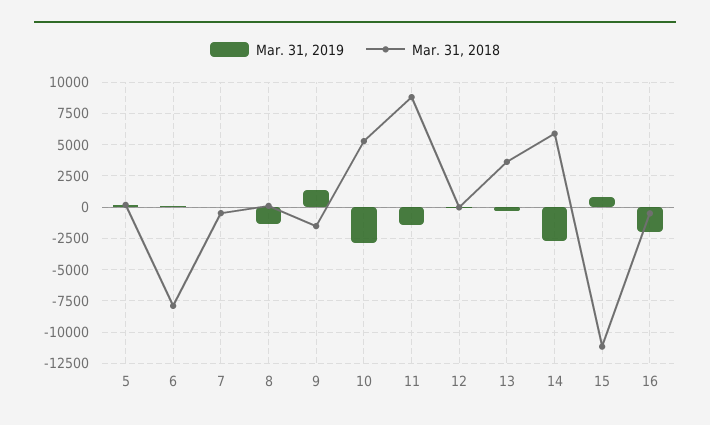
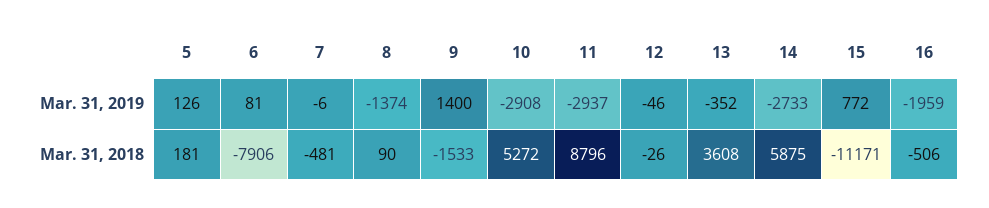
  {
    "Mar. 31, 2019": {
      "5": 126,
      "6": 81,
      "7": -6,
      "8": -1374,
      "9": 1400,
      "10": -2908,
-     "11": -1500,
+     "11": -2937,
      "12": -46,
      "13": -352,
      "14": -2733,
      "15": 772,
      "16": -1959
    },
    "Mar. 31, 2018": {
      "5": 181,
      "6": -7906,
      "7": -481,
      "8": 90,
      "9": -1533,
      "10": 5272,
      "11": 8796,
      "12": -26,
      "13": 3608,
      "14": 5875,
      "15": -11171,
      "16": -506
    }
  }

